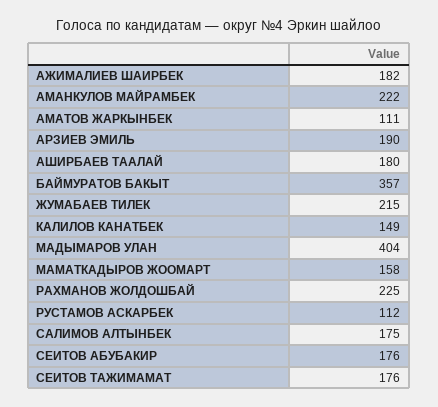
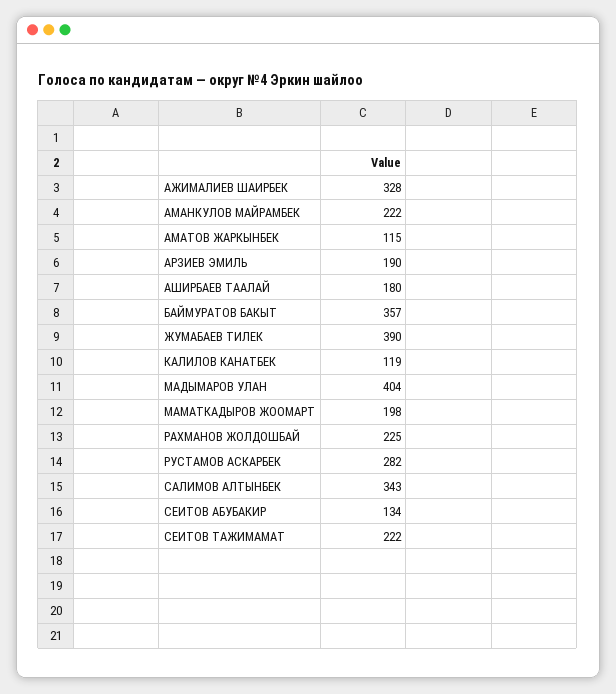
  {
-   "АЖИМАЛИЕВ ШАИРБЕК": 182,
+   "АЖИМАЛИЕВ ШАИРБЕК": 328,
    "АМАНКУЛОВ МАЙРАМБЕК": 222,
-   "АМАТОВ ЖАРКЫНБЕК": 111,
+   "АМАТОВ ЖАРКЫНБЕК": 115,
    "АРЗИЕВ ЭМИЛЬ": 190,
    "АШИРБАЕВ ТААЛАЙ": 180,
    "БАЙМУРАТОВ БАКЫТ": 357,
-   "ЖУМАБАЕВ ТИЛЕК": 215,
+   "ЖУМАБАЕВ ТИЛЕК": 390,
-   "КАЛИЛОВ КАНАТБЕК": 149,
+   "КАЛИЛОВ КАНАТБЕК": 119,
    "МАДЫМАРОВ УЛАН": 404,
-   "МАМАТКАДЫРОВ ЖООМАРТ": 158,
+   "МАМАТКАДЫРОВ ЖООМАРТ": 198,
    "РАХМАНОВ ЖОЛДОШБАЙ": 225,
-   "РУСТАМОВ АСКАРБЕК": 112,
+   "РУСТАМОВ АСКАРБЕК": 282,
-   "САЛИМОВ АЛТЫНБЕК": 175,
+   "САЛИМОВ АЛТЫНБЕК": 343,
-   "СЕИТОВ АБУБАКИР": 176,
+   "СЕИТОВ АБУБАКИР": 134,
-   "СЕИТОВ ТАЖИМАМАТ": 176
+   "СЕИТОВ ТАЖИМАМАТ": 222
  }

